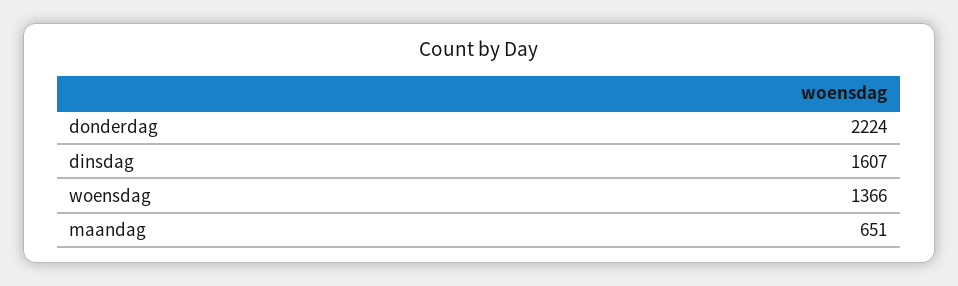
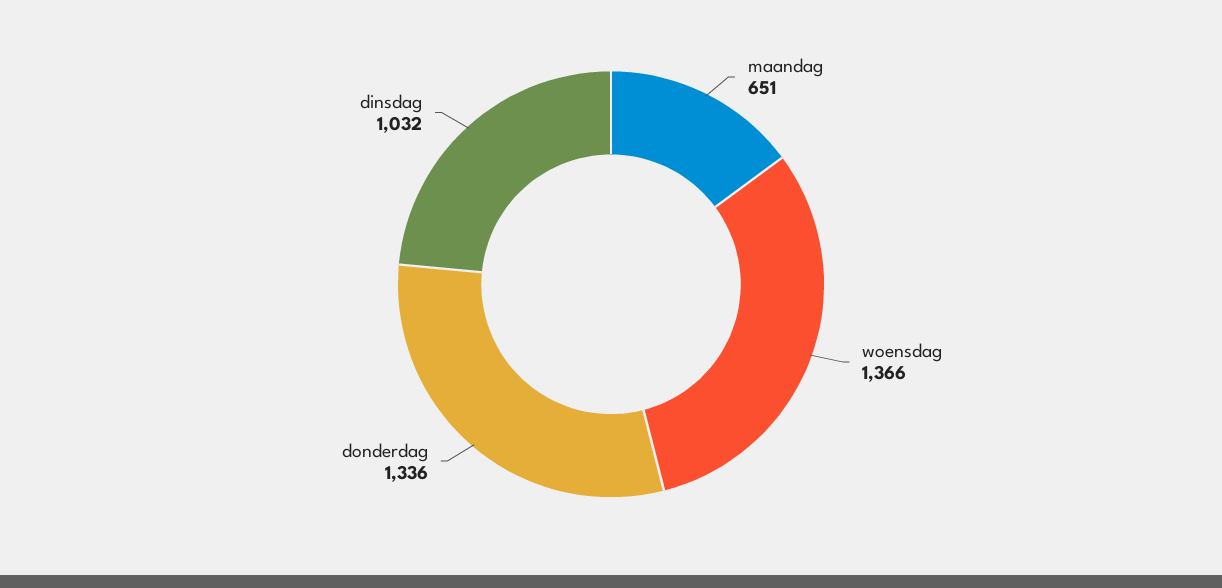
  {
-   "donderdag": 2224,
+   "donderdag": 1336,
-   "dinsdag": 1607,
+   "dinsdag": 1032,
    "woensdag": 1366,
    "maandag": 651
  }

